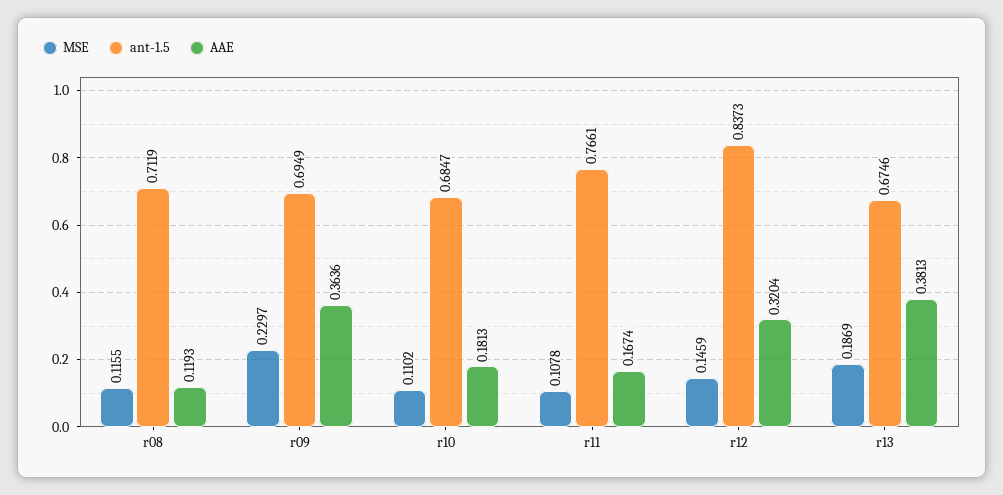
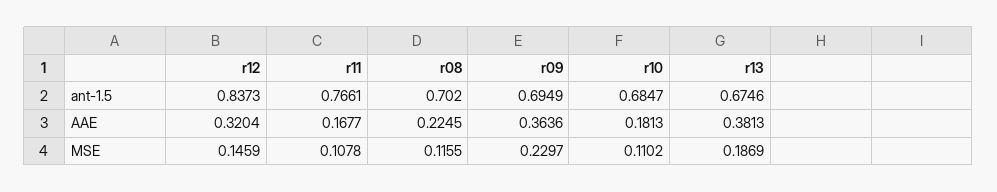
  {
    "MSE": {
      "r08": 0.1155,
      "r09": 0.2297,
      "r10": 0.1102,
      "r11": 0.1078,
      "r12": 0.1459,
      "r13": 0.1869
    },
    "ant-1.5": {
-     "r08": 0.7119,
+     "r08": 0.702,
      "r09": 0.6949,
      "r10": 0.6847,
      "r11": 0.7661,
      "r12": 0.8373,
      "r13": 0.6746
    },
    "AAE": {
-     "r08": 0.1193,
+     "r08": 0.2245,
      "r09": 0.3636,
      "r10": 0.1813,
-     "r11": 0.1674,
+     "r11": 0.1677,
      "r12": 0.3204,
      "r13": 0.3813
    }
  }

